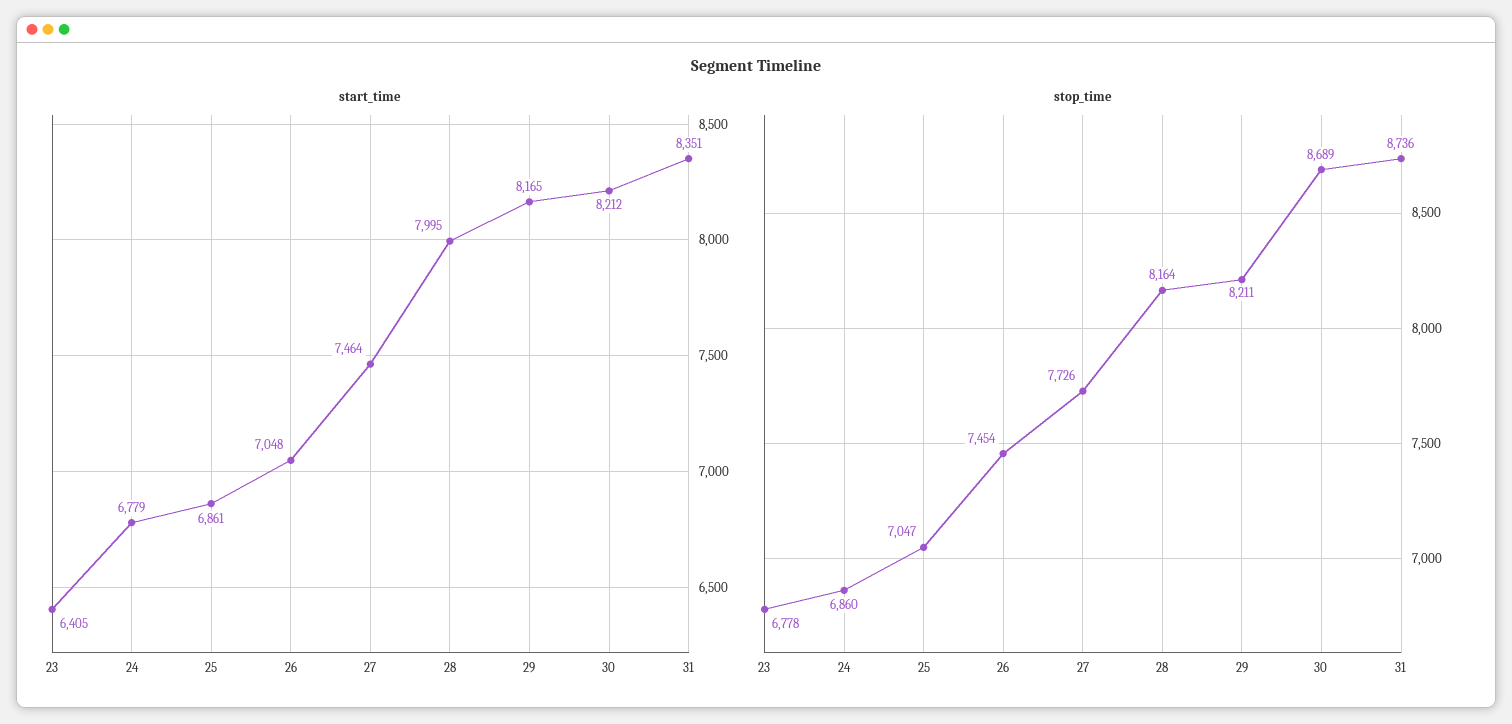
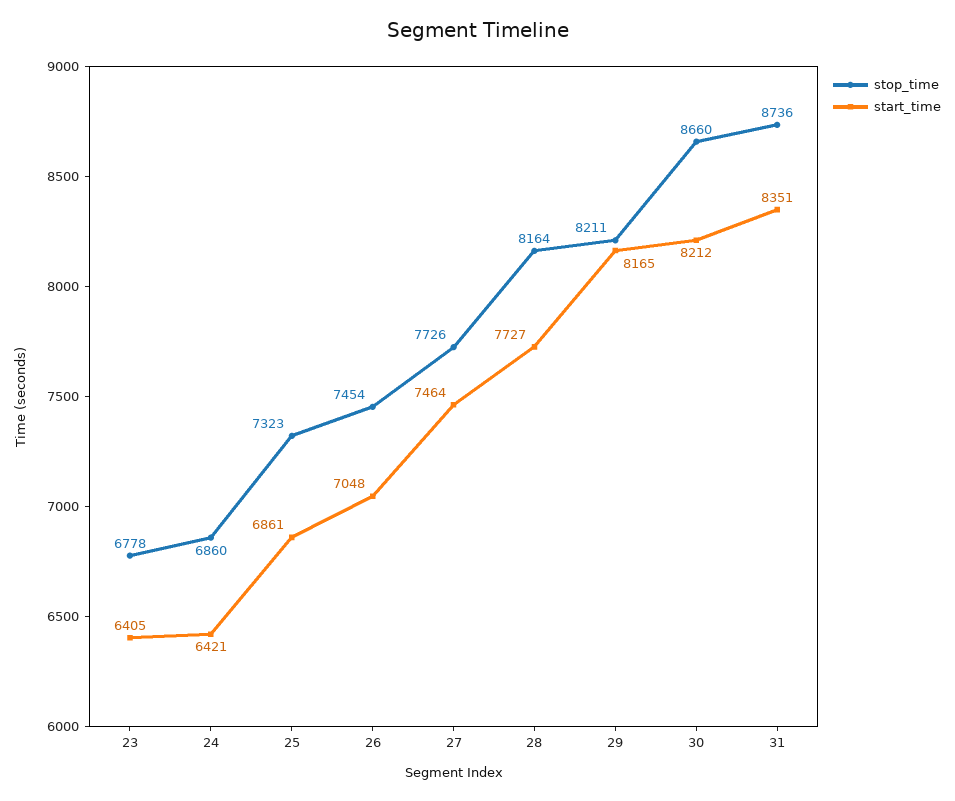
  {
    "start_time": {
      "23": 6405,
-     "24": 6779,
+     "24": 6421,
      "25": 6861,
      "26": 7048,
      "27": 7464,
-     "28": 7995,
+     "28": 7727,
      "29": 8165,
      "30": 8212,
      "31": 8351
    },
    "stop_time": {
      "23": 6778,
      "24": 6860,
-     "25": 7047,
+     "25": 7323,
      "26": 7454,
      "27": 7726,
      "28": 8164,
      "29": 8211,
-     "30": 8689,
+     "30": 8660,
      "31": 8736
    }
  }

